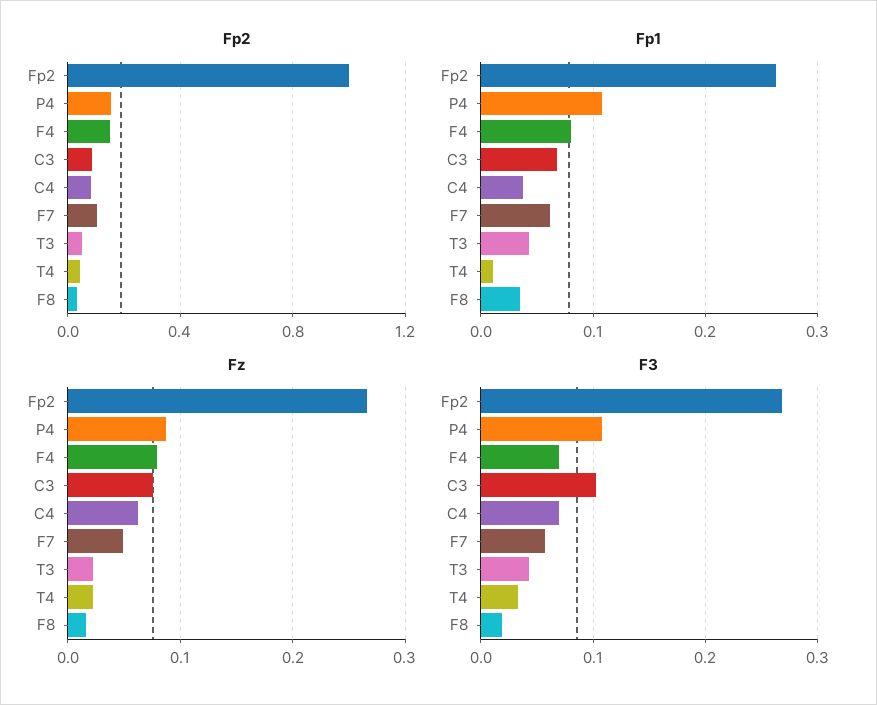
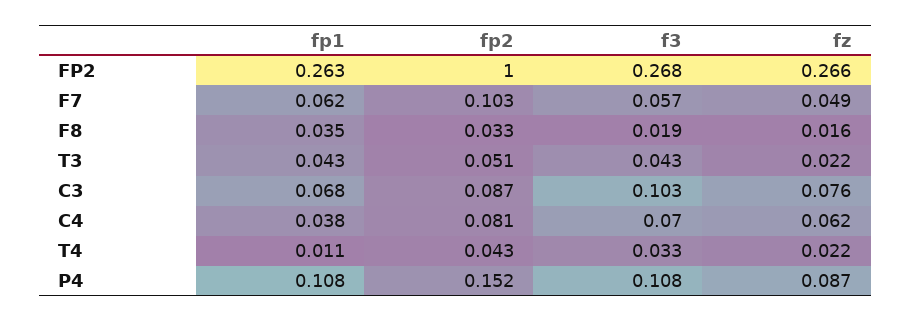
  {
    "Fp2": {
      "Fp2": 1,
      "P4": 0.152,
-     "F4": 0.15,
      "C3": 0.087,
      "C4": 0.081,
      "F7": 0.103,
      "T3": 0.051,
      "T4": 0.043,
      "F8": 0.033
    },
    "Fp1": {
      "Fp2": 0.263,
      "P4": 0.108,
-     "F4": 0.08,
      "C3": 0.068,
      "C4": 0.038,
      "F7": 0.062,
      "T3": 0.043,
      "T4": 0.011,
      "F8": 0.035
    },
    "Fz": {
      "Fp2": 0.266,
      "P4": 0.087,
-     "F4": 0.08,
      "C3": 0.076,
      "C4": 0.062,
      "F7": 0.049,
      "T3": 0.022,
      "T4": 0.022,
      "F8": 0.016
    },
    "F3": {
      "Fp2": 0.268,
      "P4": 0.108,
-     "F4": 0.07,
      "C3": 0.103,
      "C4": 0.07,
      "F7": 0.057,
      "T3": 0.043,
      "T4": 0.033,
      "F8": 0.019
    }
  }

